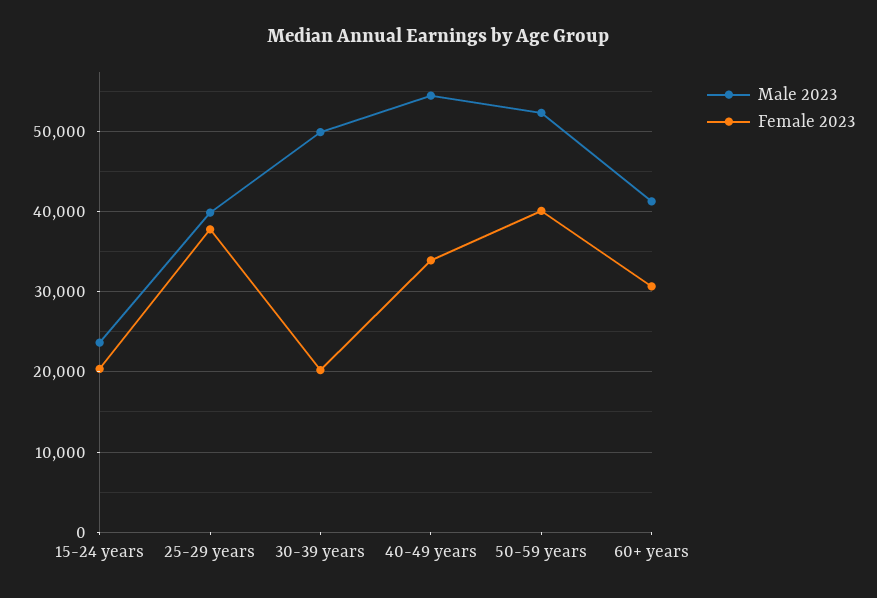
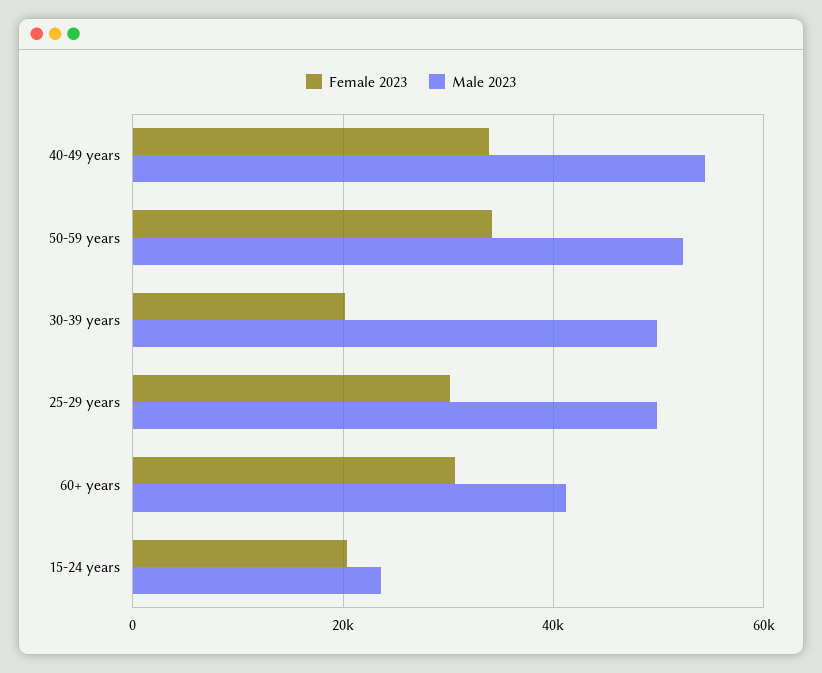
  {
    "Male 2023": {
      "15-24 years": 24000,
-     "25-29 years": 40000,
+     "25-29 years": 50000,
      "30-39 years": 50000,
      "40-49 years": 54000,
      "50-59 years": 52000,
      "60+ years": 41000
    },
    "Female 2023": {
      "15-24 years": 20000,
-     "25-29 years": 38000,
+     "25-29 years": 30000,
      "30-39 years": 20000,
      "40-49 years": 34000,
-     "50-59 years": 40000,
+     "50-59 years": 34000,
      "60+ years": 31000
    }
  }

